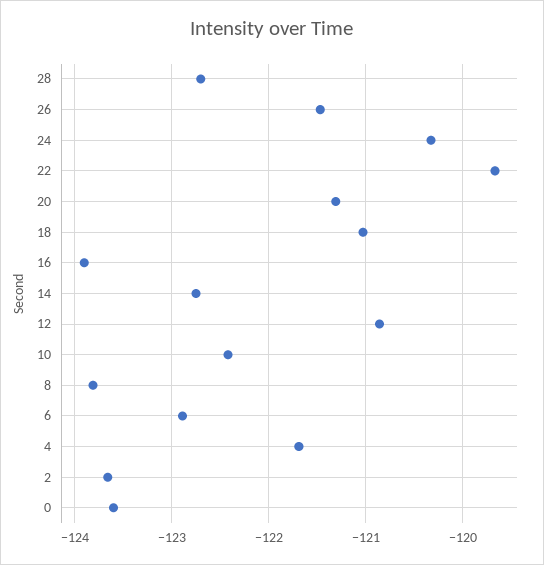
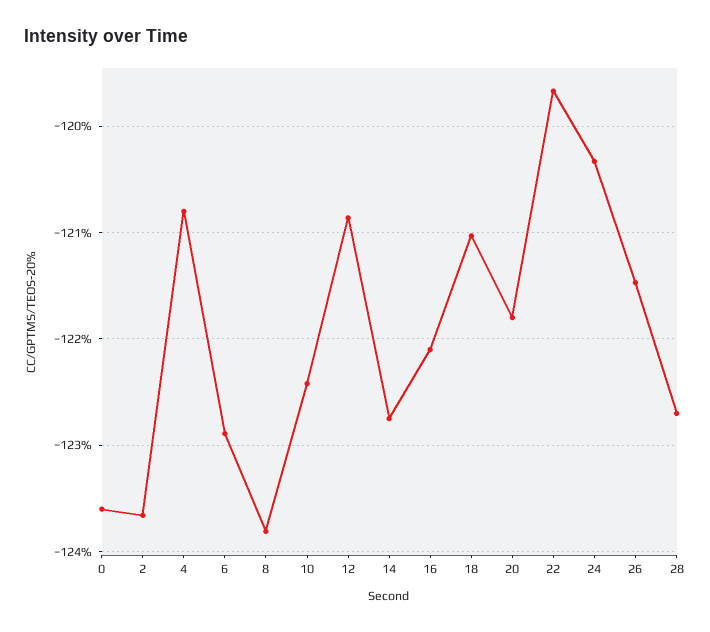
  {
    "28": -122.7,
    "26": -121.5,
    "24": -120.3,
    "22": -119.7,
-   "20": -121.3,
+   "20": -121.8,
    "18": -121,
-   "16": -123.9,
+   "16": -122.1,
    "14": -122.8,
    "12": -120.9,
    "10": -122.4,
    "8": -123.8,
    "6": -122.9,
-   "4": -121.7,
+   "4": -120.8,
    "2": -123.7,
    "0": -123.6
  }

